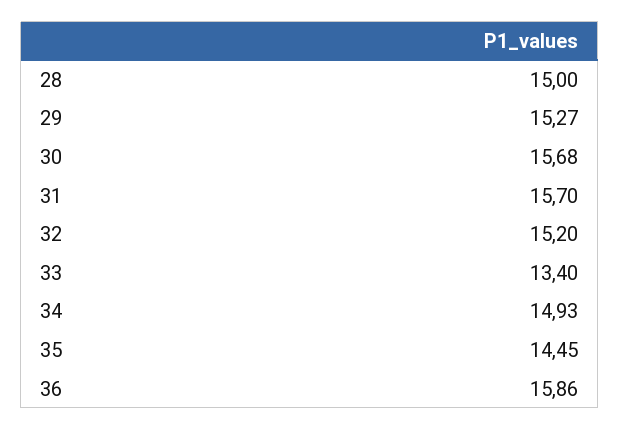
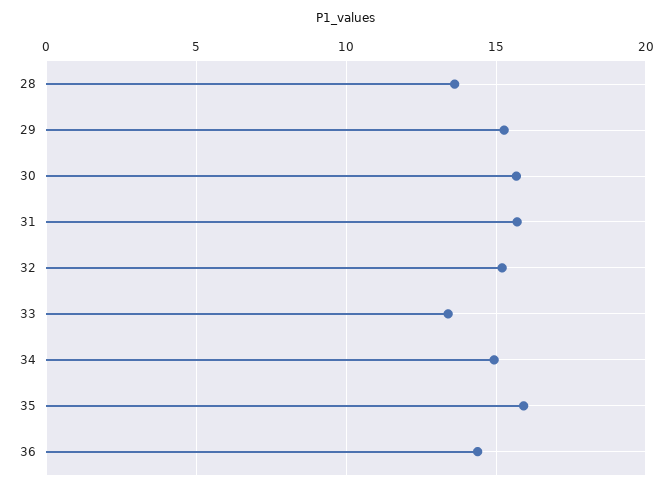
  {
-   "28": 15,
+   "28": 13.5,
    "29": 15.27,
    "30": 15.68,
    "31": 15.7,
    "32": 15.2,
    "33": 13.4,
    "34": 14.93,
-   "35": 14.45,
+   "35": 16,
-   "36": 15.86
+   "36": 14.5
  }

